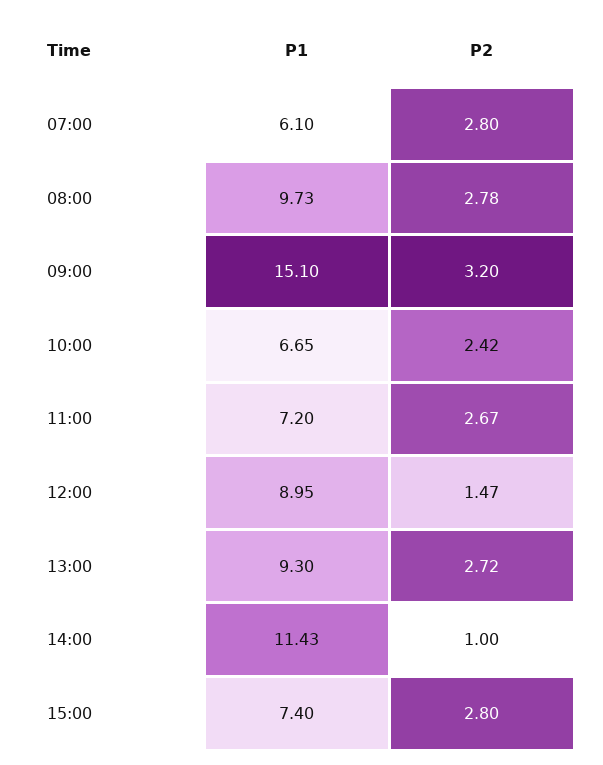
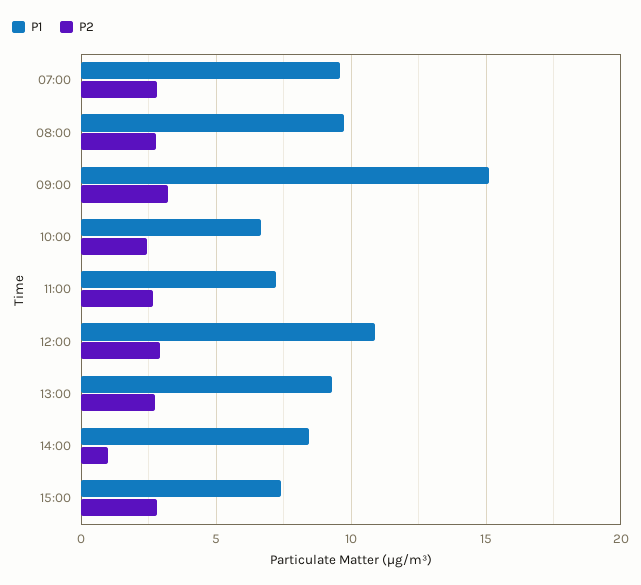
  {
    "P1": {
-     "07:00": 6.1,
+     "07:00": 9.5,
      "08:00": 9.73,
      "09:00": 15.1,
      "10:00": 6.65,
      "11:00": 7.2,
-     "12:00": 8.95,
+     "12:00": 11,
      "13:00": 9.3,
-     "14:00": 11.43,
+     "14:00": 8.5,
      "15:00": 7.4
    },
    "P2": {
      "07:00": 2.8,
      "08:00": 2.78,
      "09:00": 3.2,
      "10:00": 2.42,
      "11:00": 2.67,
-     "12:00": 1.47,
+     "12:00": 3,
      "13:00": 2.72,
      "14:00": 1,
      "15:00": 2.8
    }
  }

